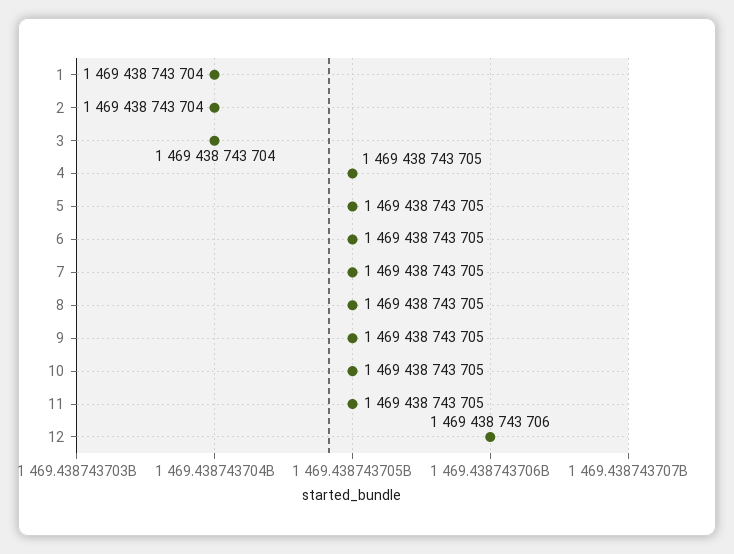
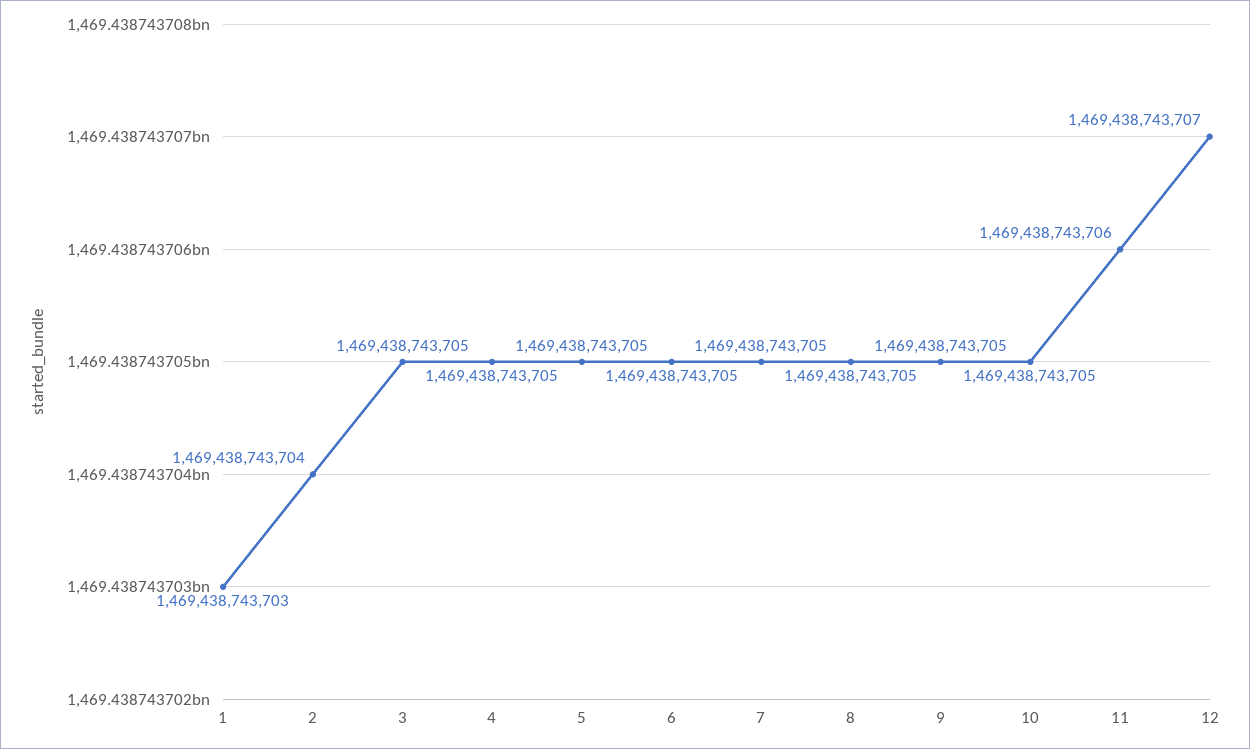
  {
-   "1": 1469438743704,
+   "1": 1469438743703,
    "2": 1469438743704,
-   "3": 1469438743704,
+   "3": 1469438743705,
    "4": 1469438743705,
    "5": 1469438743705,
    "6": 1469438743705,
    "7": 1469438743705,
    "8": 1469438743705,
    "9": 1469438743705,
    "10": 1469438743705,
-   "11": 1469438743705,
+   "11": 1469438743706,
-   "12": 1469438743706
+   "12": 1469438743707
  }

